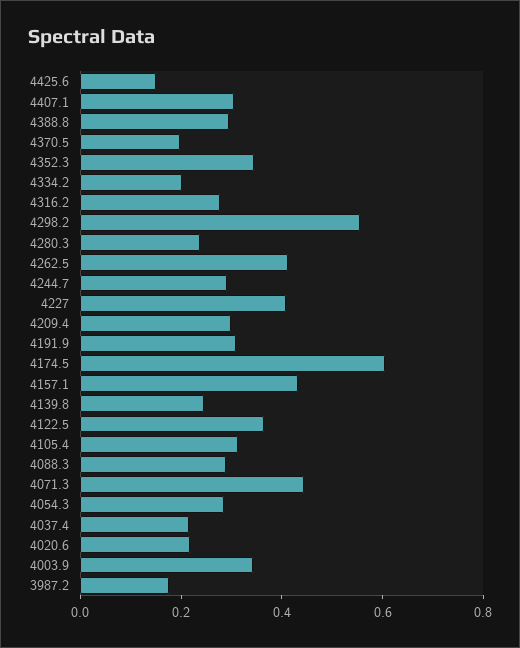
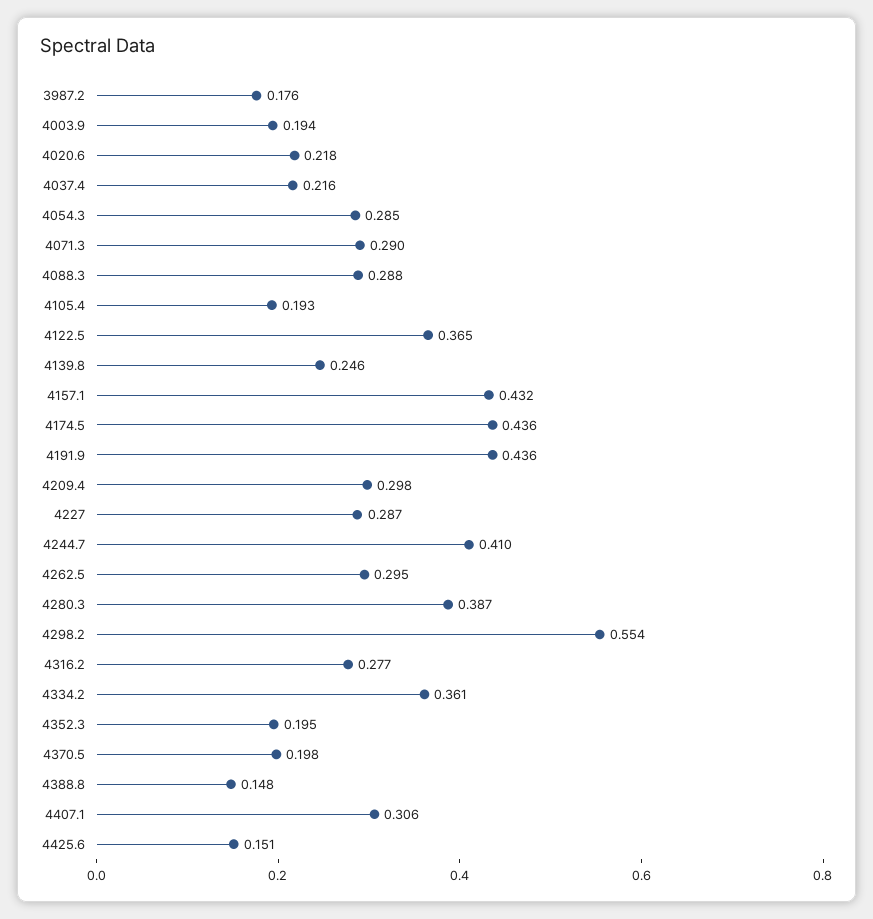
  {
    "4425.6": 0.151,
    "4407.1": 0.306,
-   "4388.8": 0.3,
+   "4388.8": 0.148,
    "4370.5": 0.198,
-   "4352.3": 0.35,
+   "4352.3": 0.195,
-   "4334.2": 0.2,
+   "4334.2": 0.361,
    "4316.2": 0.277,
    "4298.2": 0.554,
-   "4280.3": 0.25,
+   "4280.3": 0.387,
-   "4262.5": 0.4,
+   "4262.5": 0.295,
-   "4244.7": 0.3,
+   "4244.7": 0.41,
-   "4227": 0.4,
+   "4227": 0.287,
    "4209.4": 0.298,
-   "4191.9": 0.3,
+   "4191.9": 0.436,
-   "4174.5": 0.6,
+   "4174.5": 0.436,
    "4157.1": 0.432,
    "4139.8": 0.246,
    "4122.5": 0.365,
-   "4105.4": 0.3,
+   "4105.4": 0.193,
    "4088.3": 0.288,
-   "4071.3": 0.45,
+   "4071.3": 0.29,
    "4054.3": 0.285,
    "4037.4": 0.216,
    "4020.6": 0.218,
-   "4003.9": 0.35,
+   "4003.9": 0.194,
    "3987.2": 0.176
  }

